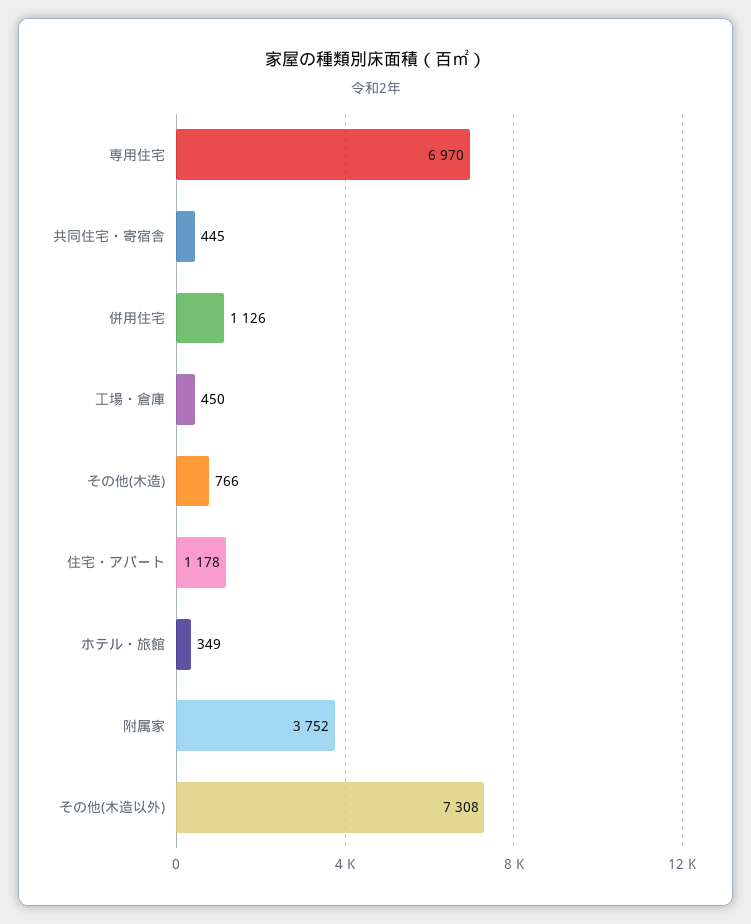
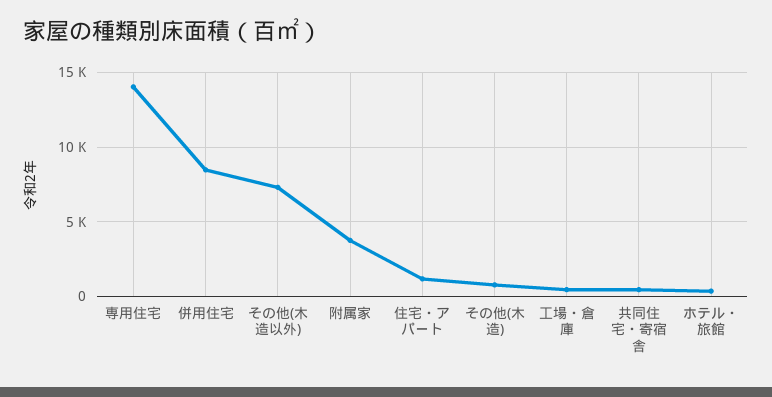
  {
-   "専用住宅": 6970,
+   "専用住宅": 14000,
    "共同住宅・寄宿舎": 445,
-   "併用住宅": 1126,
+   "併用住宅": 8500,
    "工場・倉庫": 450,
    "その他(木造)": 766,
    "住宅・アパート": 1178,
    "ホテル・旅館": 349,
    "附属家": 3752,
    "その他(木造以外)": 7308
  }

